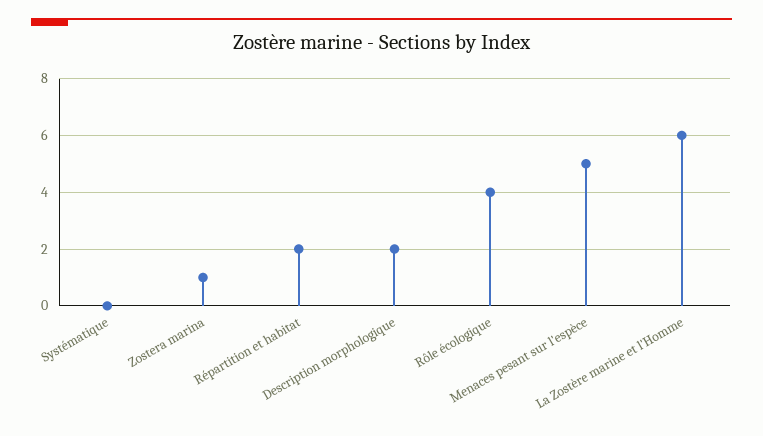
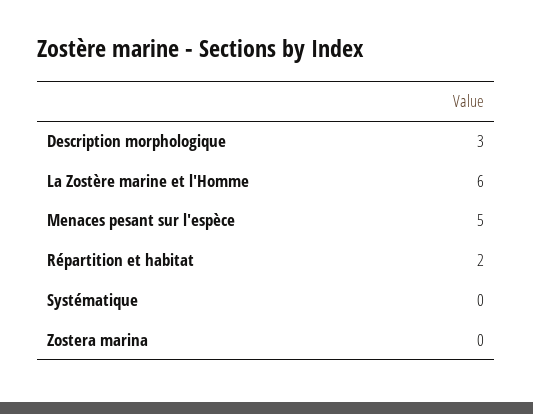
  {
    "Systématique": 0,
-   "Zostera marina": 1,
+   "Zostera marina": 0,
    "Répartition et habitat": 2,
-   "Description morphologique": 2,
+   "Description morphologique": 3,
-   "Rôle écologique": 4,
    "Menaces pesant sur l'espèce": 5,
    "La Zostère marine et l'Homme": 6
  }

